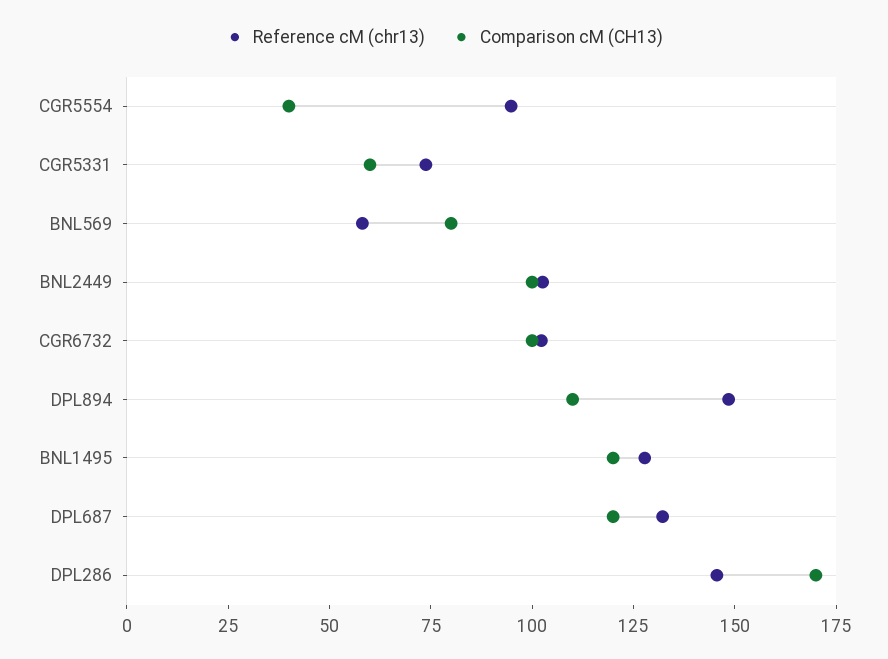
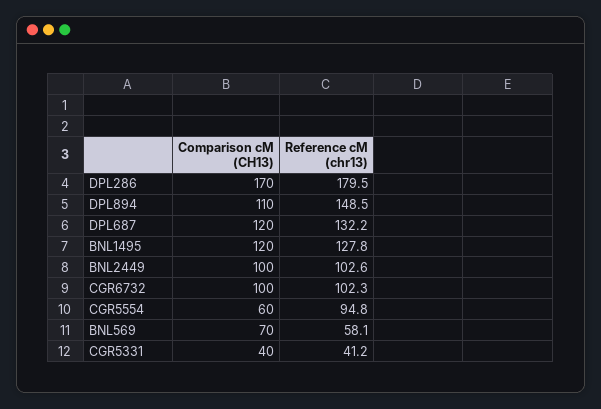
  {
    "Reference cM (chr13)": {
      "CGR5554": 94.8,
-     "CGR5331": 75,
+     "CGR5331": 41.2,
      "BNL569": 58.1,
      "BNL2449": 102.6,
      "CGR6732": 102.3,
      "DPL894": 148.5,
      "BNL1495": 127.8,
      "DPL687": 132.2,
-     "DPL286": 145
+     "DPL286": 179.5
    },
    "Comparison cM (CH13)": {
-     "CGR5554": 40,
+     "CGR5554": 60,
-     "CGR5331": 60,
+     "CGR5331": 40,
-     "BNL569": 80,
+     "BNL569": 70,
      "BNL2449": 100,
      "CGR6732": 100,
      "DPL894": 110,
      "BNL1495": 120,
      "DPL687": 120,
      "DPL286": 170
    }
  }

